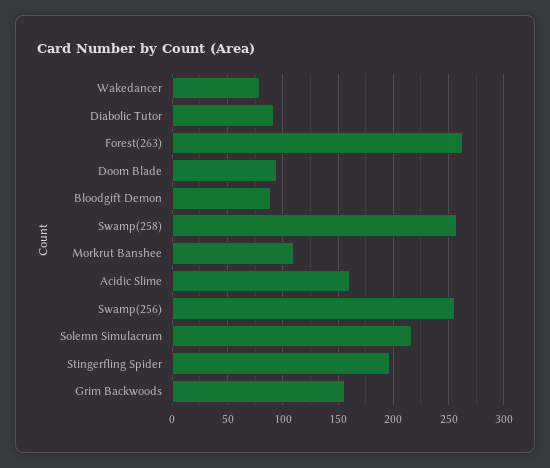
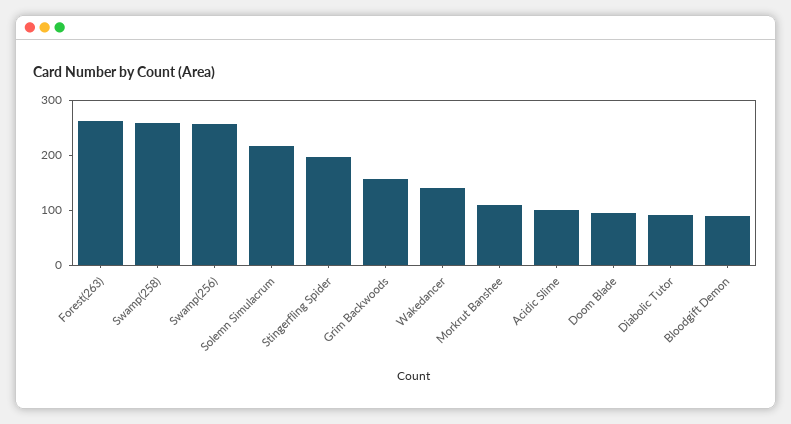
  {
-   "Wakedancer": 80,
+   "Wakedancer": 140,
    "Diabolic Tutor": 90,
    "Forest(263)": 260,
    "Doom Blade": 100,
    "Bloodgift Demon": 90,
    "Swamp(258)": 260,
    "Morkrut Banshee": 110,
-   "Acidic Slime": 160,
+   "Acidic Slime": 100,
    "Swamp(256)": 260,
    "Solemn Simulacrum": 220,
    "Stingerfling Spider": 200,
    "Grim Backwoods": 160
  }

